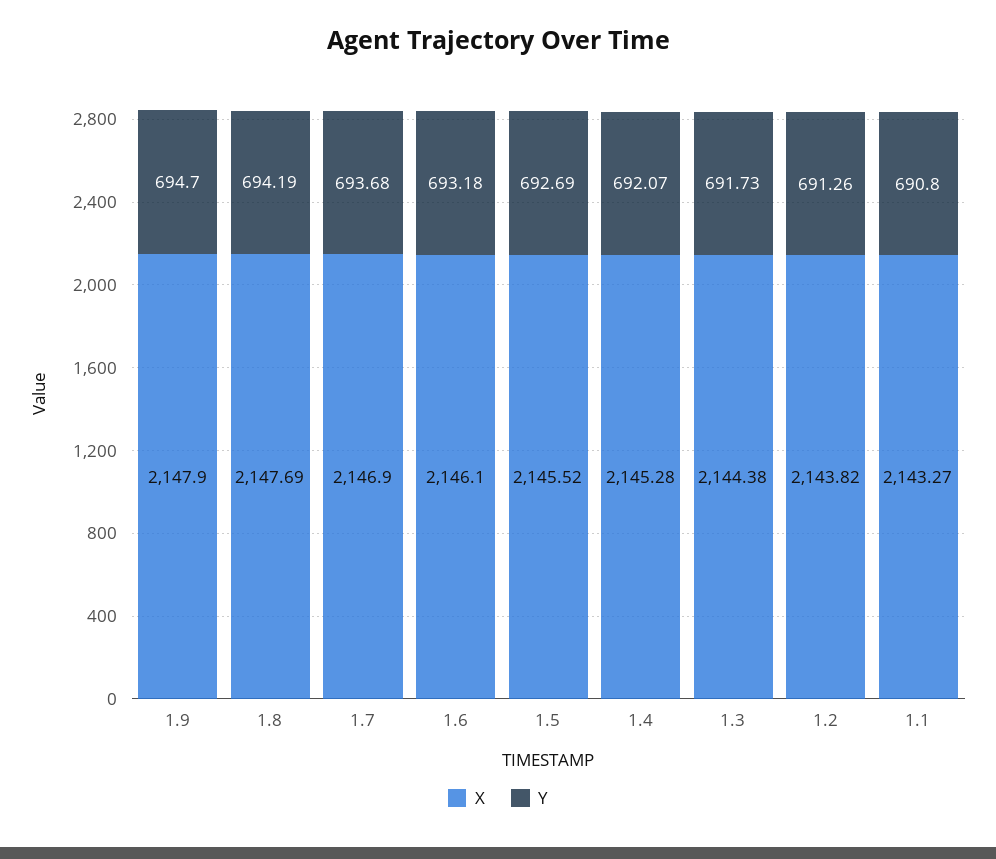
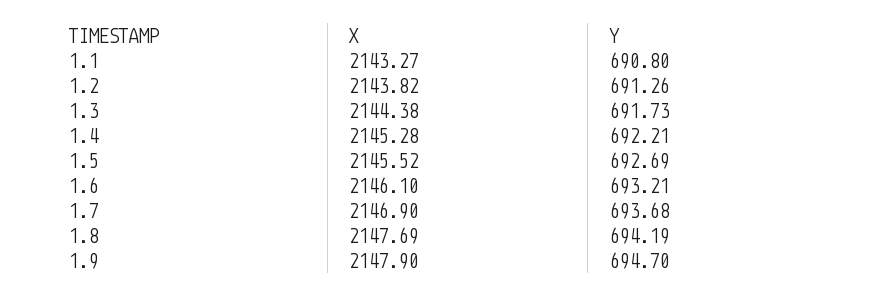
  {
    "X": {
      "1.9": 2147.9,
      "1.8": 2147.69,
      "1.7": 2146.9,
      "1.6": 2146.1,
      "1.5": 2145.52,
      "1.4": 2145.28,
      "1.3": 2144.38,
      "1.2": 2143.82,
      "1.1": 2143.27
    },
    "Y": {
      "1.9": 694.7,
      "1.8": 694.19,
      "1.7": 693.68,
-     "1.6": 693.18,
+     "1.6": 693.21,
      "1.5": 692.69,
-     "1.4": 692.07,
+     "1.4": 692.21,
      "1.3": 691.73,
      "1.2": 691.26,
      "1.1": 690.8
    }
  }

